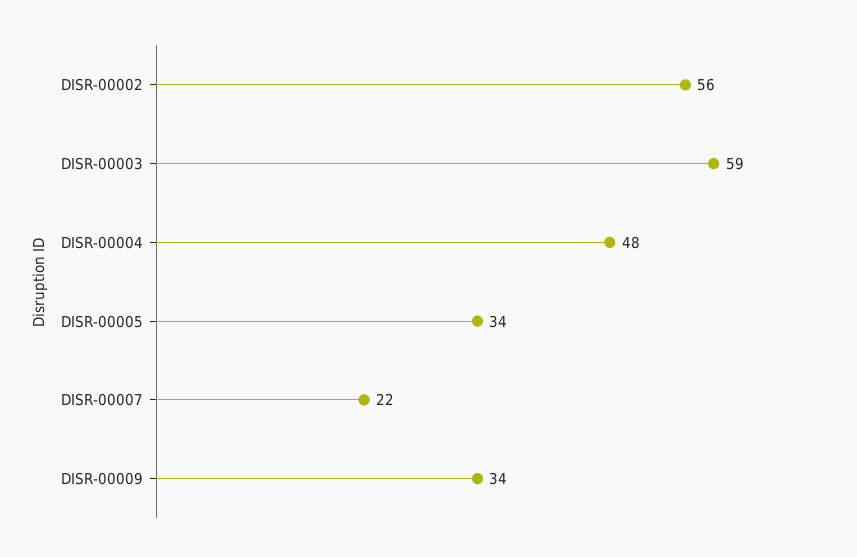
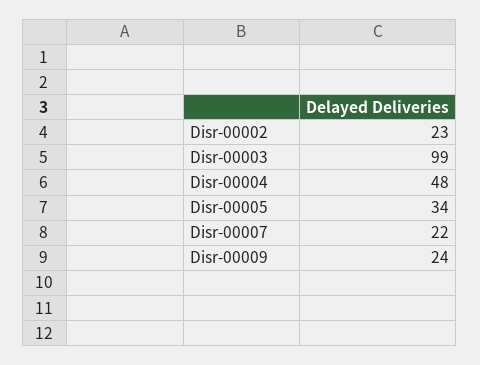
  {
-   "DISR-00002": 56,
+   "DISR-00002": 23,
-   "DISR-00003": 59,
+   "DISR-00003": 99,
    "DISR-00004": 48,
    "DISR-00005": 34,
    "DISR-00007": 22,
-   "DISR-00009": 34
+   "DISR-00009": 24
  }

